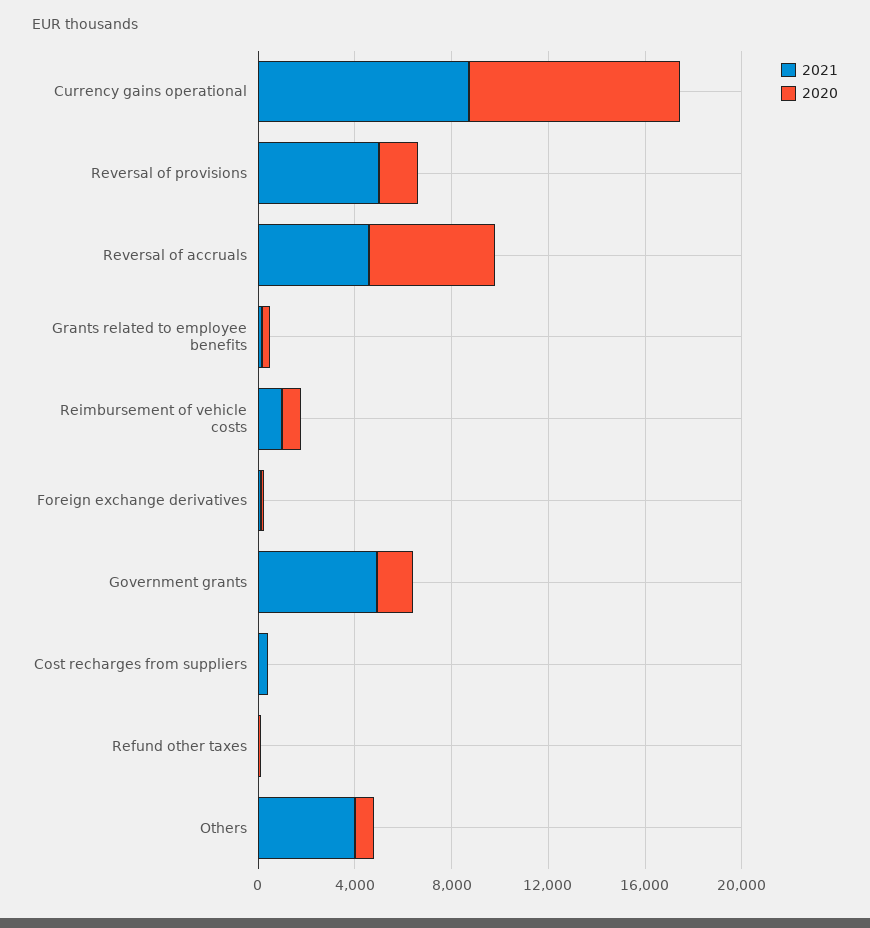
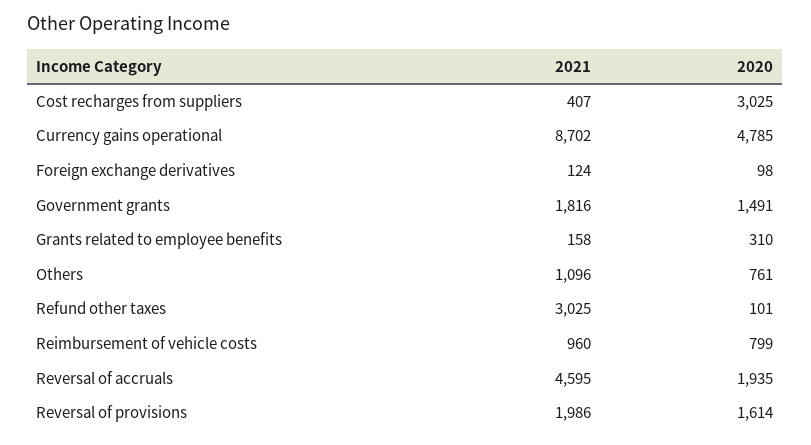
  {
    "2021": {
      "Currency gains operational": 8702,
-     "Reversal of provisions": 5000,
+     "Reversal of provisions": 1986,
      "Reversal of accruals": 4595,
      "Grants related to employee benefits": 158,
      "Reimbursement of vehicle costs": 960,
      "Foreign exchange derivatives": 124,
-     "Government grants": 5000,
+     "Government grants": 1816,
      "Cost recharges from suppliers": 407,
-     "Refund other taxes": 0,
+     "Refund other taxes": 3025,
-     "Others": 4000
+     "Others": 1096
    },
    "2020": {
-     "Currency gains operational": 9000,
+     "Currency gains operational": 4785,
      "Reversal of provisions": 1614,
-     "Reversal of accruals": 5000,
+     "Reversal of accruals": 1935,
      "Grants related to employee benefits": 310,
      "Reimbursement of vehicle costs": 799,
      "Foreign exchange derivatives": 98,
      "Government grants": 1491,
-     "Cost recharges from suppliers": 0,
+     "Cost recharges from suppliers": 3025,
      "Refund other taxes": 101,
      "Others": 761
    }
  }

